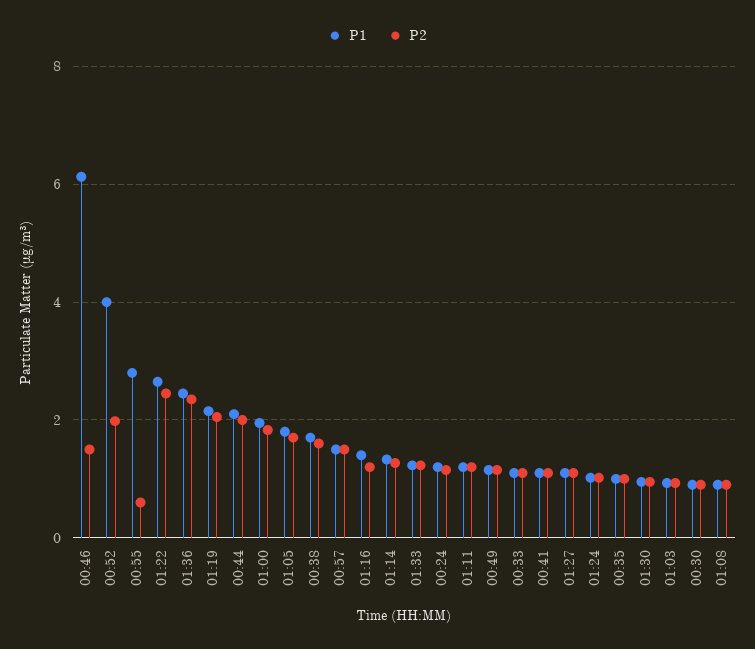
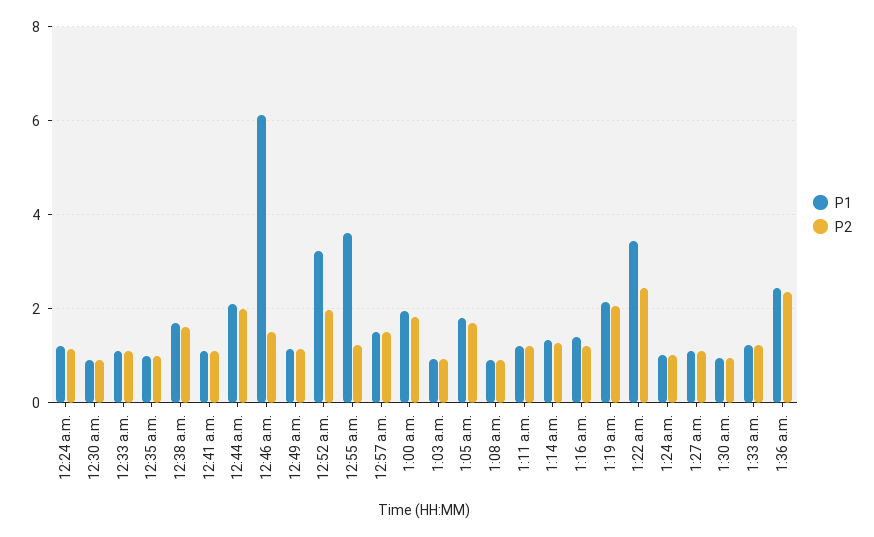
  {
    "P1": {
      "00:46": 6.2,
-     "00:52": 4,
+     "00:52": 3.2,
-     "00:55": 2.8,
+     "00:55": 3.6,
-     "01:22": 2.6,
+     "01:22": 3.4,
      "01:36": 2.4,
      "01:19": 2.2,
      "00:44": 2.2,
      "01:00": 2,
      "01:05": 1.8,
      "00:38": 1.8,
      "00:57": 1.6,
      "01:16": 1.4,
      "01:14": 1.4,
      "01:33": 1.2,
      "00:24": 1.2,
      "01:11": 1.2,
      "00:49": 1.2,
      "00:33": 1.2,
      "00:41": 1.2,
      "01:27": 1.2,
      "01:24": 1,
      "00:35": 1,
      "01:30": 1,
      "01:03": 1,
      "00:30": 1,
      "01:08": 1
    },
    "P2": {
      "00:46": 1.6,
      "00:52": 2,
-     "00:55": 0.6,
+     "00:55": 1.2,
      "01:22": 2.4,
      "01:36": 2.4,
      "01:19": 2,
      "00:44": 2,
      "01:00": 1.8,
      "01:05": 1.8,
      "00:38": 1.6,
      "00:57": 1.6,
      "01:16": 1.2,
      "01:14": 1.2,
      "01:33": 1.2,
      "00:24": 1.2,
      "01:11": 1.2,
      "00:49": 1.2,
      "00:33": 1.2,
      "00:41": 1.2,
      "01:27": 1.2,
      "01:24": 1,
      "00:35": 1,
      "01:30": 1,
      "01:03": 1,
      "00:30": 1,
      "01:08": 1
    }
  }

